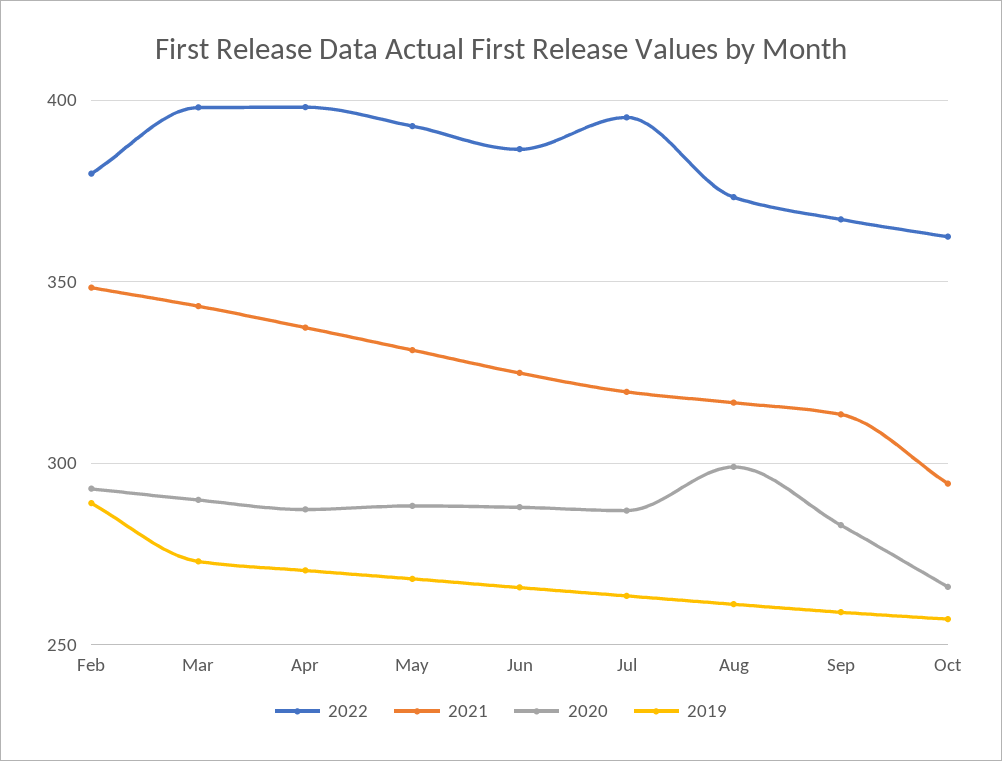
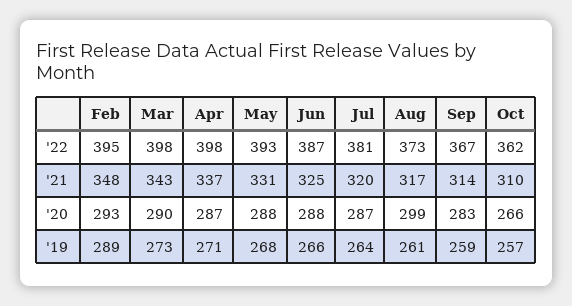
  {
    "2022": {
-     "Feb": 380,
+     "Feb": 395,
      "Mar": 398,
      "Apr": 398,
      "May": 393,
      "Jun": 387,
-     "Jul": 395,
+     "Jul": 381,
      "Aug": 373,
      "Sep": 367,
      "Oct": 362
    },
    "2021": {
      "Feb": 348,
      "Mar": 343,
      "Apr": 337,
      "May": 331,
      "Jun": 325,
      "Jul": 320,
      "Aug": 317,
      "Sep": 314,
-     "Oct": 295
+     "Oct": 310
    },
    "2020": {
      "Feb": 293,
      "Mar": 290,
      "Apr": 287,
      "May": 288,
      "Jun": 288,
      "Jul": 287,
      "Aug": 299,
      "Sep": 283,
      "Oct": 266
    },
    "2019": {
      "Feb": 289,
      "Mar": 273,
      "Apr": 271,
      "May": 268,
      "Jun": 266,
      "Jul": 264,
      "Aug": 261,
      "Sep": 259,
      "Oct": 257
    }
  }

